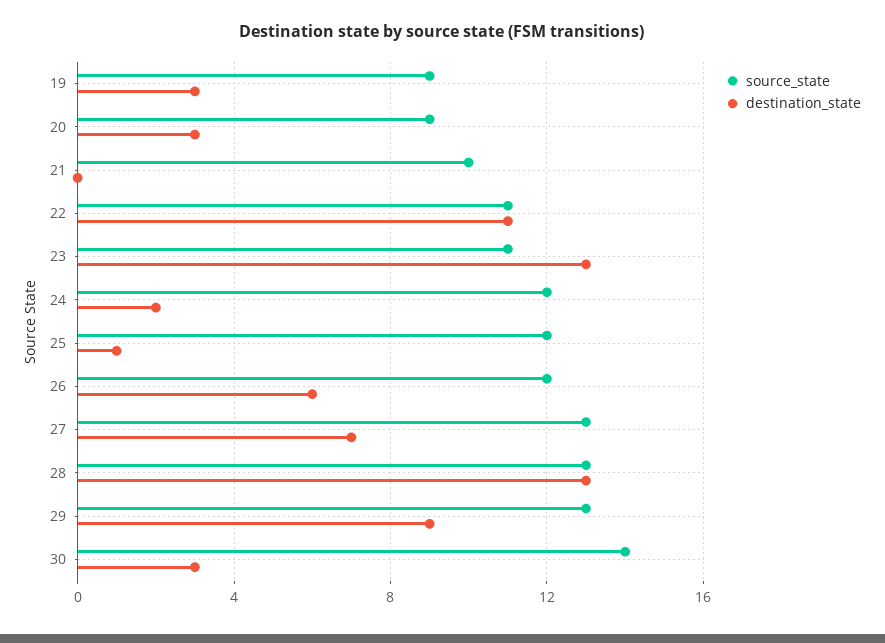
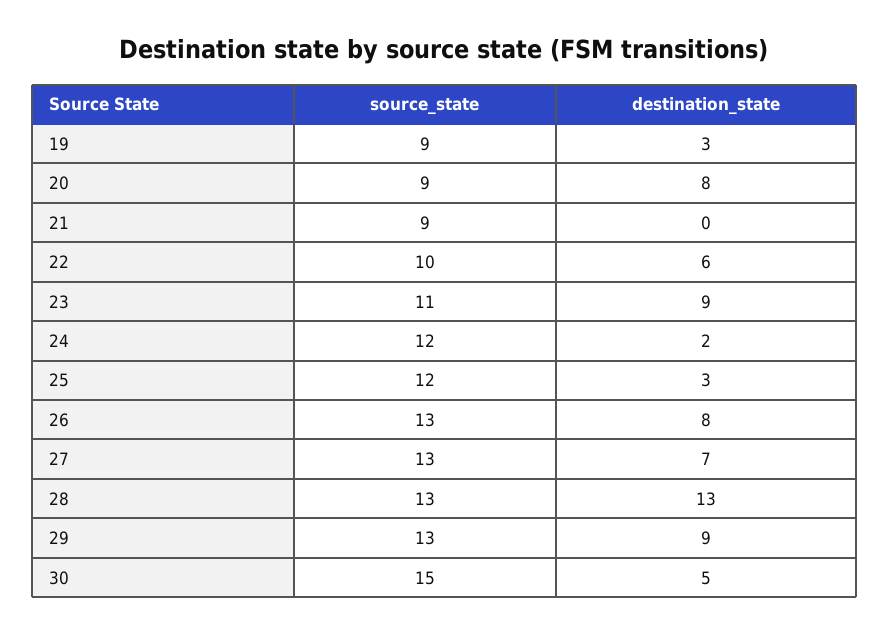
  {
    "source_state": {
      "19": 9,
      "20": 9,
-     "21": 10,
+     "21": 9,
-     "22": 11,
+     "22": 10,
      "23": 11,
      "24": 12,
      "25": 12,
-     "26": 12,
+     "26": 13,
      "27": 13,
      "28": 13,
      "29": 13,
-     "30": 14
+     "30": 15
    },
    "destination_state": {
      "19": 3,
-     "20": 3,
+     "20": 8,
      "21": 0,
-     "22": 11,
+     "22": 6,
-     "23": 13,
+     "23": 9,
      "24": 2,
-     "25": 1,
+     "25": 3,
-     "26": 6,
+     "26": 8,
      "27": 7,
      "28": 13,
      "29": 9,
-     "30": 3
+     "30": 5
    }
  }

